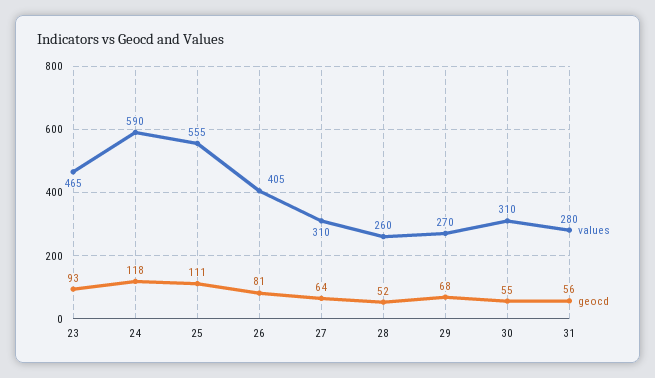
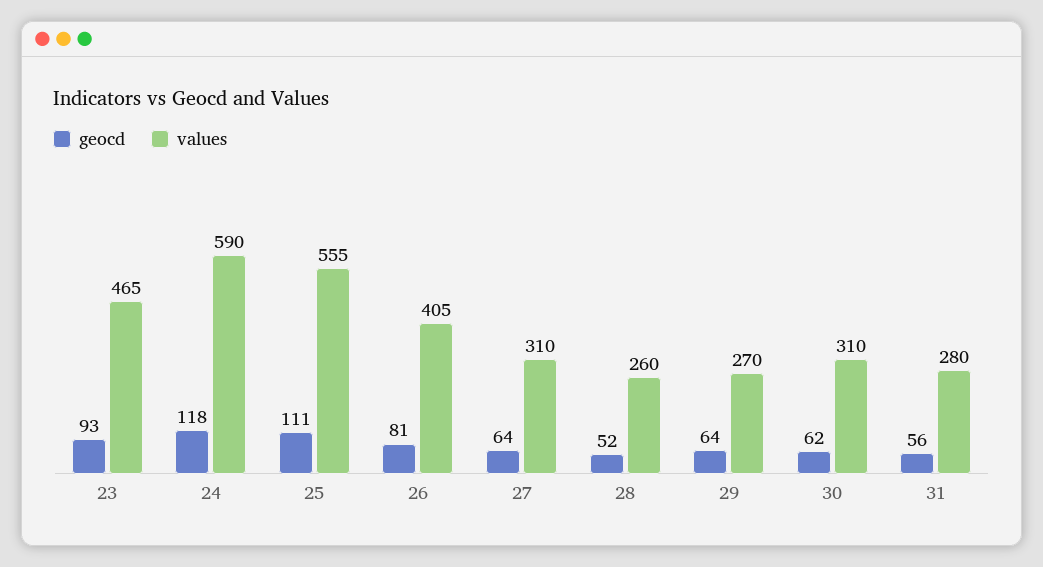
  {
    "values": {
      "23": 465,
      "24": 590,
      "25": 555,
      "26": 405,
      "27": 310,
      "28": 260,
      "29": 270,
      "30": 310,
      "31": 280
    },
    "geocd": {
      "23": 93,
      "24": 118,
      "25": 111,
      "26": 81,
      "27": 64,
      "28": 52,
-     "29": 68,
+     "29": 64,
-     "30": 55,
+     "30": 62,
      "31": 56
    }
  }

